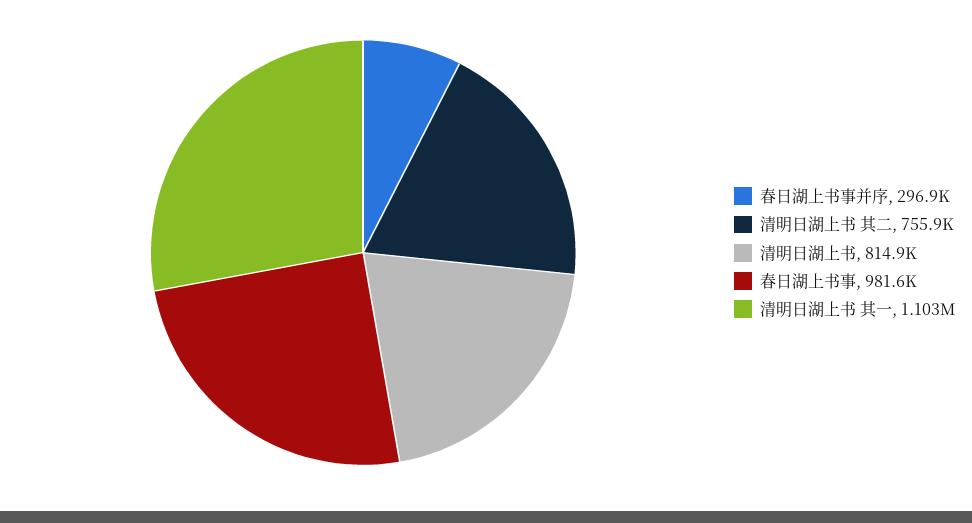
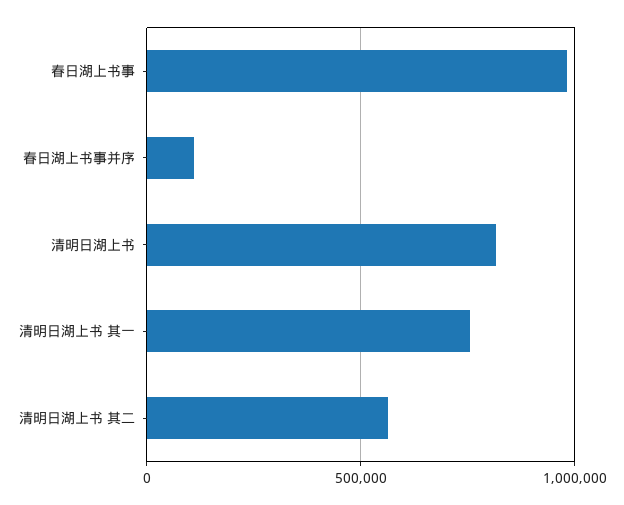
  {
-   "春日湖上书事并序": 296900,
+   "春日湖上书事并序": 100000,
-   "清明日湖上书 其二": 755900,
+   "清明日湖上书 其二": 550000,
    "清明日湖上书": 814900,
    "春日湖上书事": 981600,
-   "清明日湖上书 其一": 1103000
+   "清明日湖上书 其一": 750000
  }

